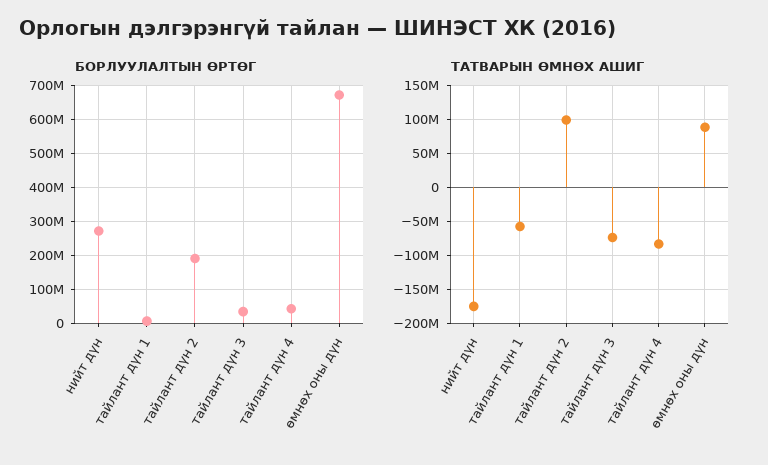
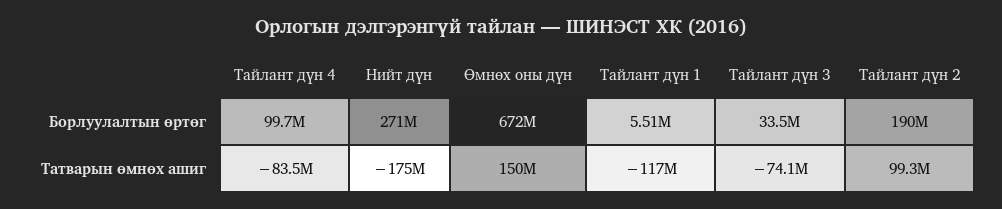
  {
    "БОРЛУУЛАЛТЫН ӨРТӨГ": {
      "нийт дүн": 271000000,
      "тайлант дүн 1": 5510000,
      "тайлант дүн 2": 190000000,
      "тайлант дүн 3": 33500000,
-     "тайлант дүн 4": 40000000,
+     "тайлант дүн 4": 99700000,
      "өмнөх оны дүн": 672000000
    },
    "ТАТВАРЫН ӨМНӨХ АШИГ": {
      "нийт дүн": -175000000,
-     "тайлант дүн 1": -60000000,
+     "тайлант дүн 1": -117000000,
      "тайлант дүн 2": 99300000,
      "тайлант дүн 3": -74100000,
      "тайлант дүн 4": -83500000,
-     "өмнөх оны дүн": 90000000
+     "өмнөх оны дүн": 150000000
    }
  }

